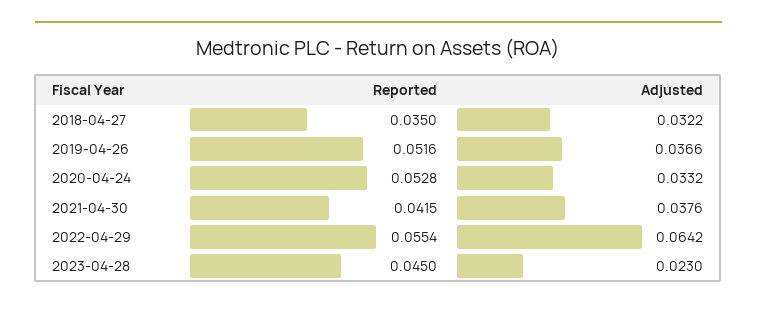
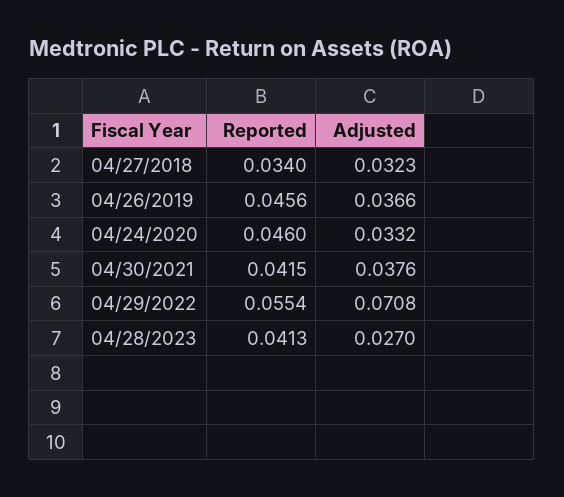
  {
    "Reported": {
-     "2018-04-27": 0.035,
+     "2018-04-27": 0.034,
-     "2019-04-26": 0.0516,
+     "2019-04-26": 0.0456,
-     "2020-04-24": 0.0528,
+     "2020-04-24": 0.046,
      "2021-04-30": 0.0415,
      "2022-04-29": 0.0554,
-     "2023-04-28": 0.045
+     "2023-04-28": 0.0413
    },
    "Adjusted": {
-     "2018-04-27": 0.0322,
+     "2018-04-27": 0.0323,
      "2019-04-26": 0.0366,
      "2020-04-24": 0.0332,
      "2021-04-30": 0.0376,
-     "2022-04-29": 0.0642,
+     "2022-04-29": 0.0708,
-     "2023-04-28": 0.023
+     "2023-04-28": 0.027
    }
  }

